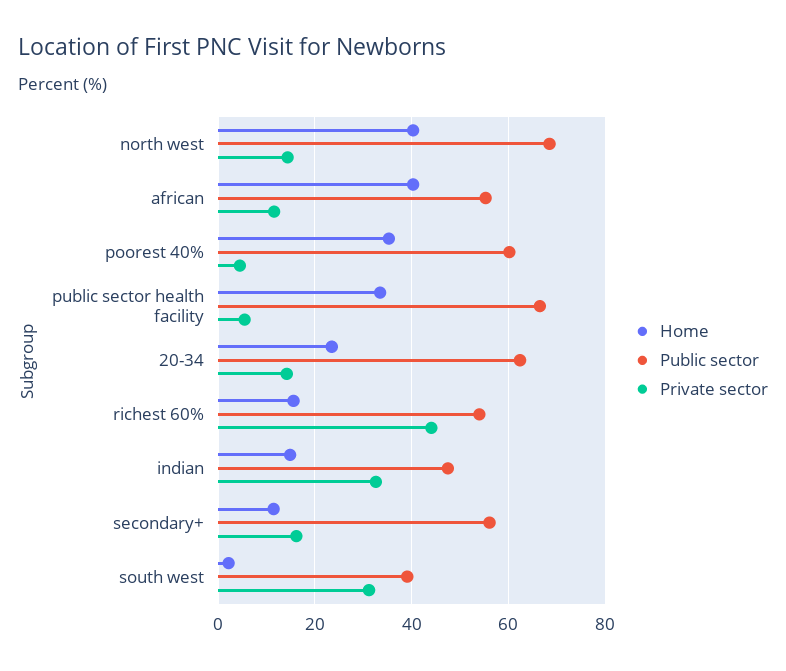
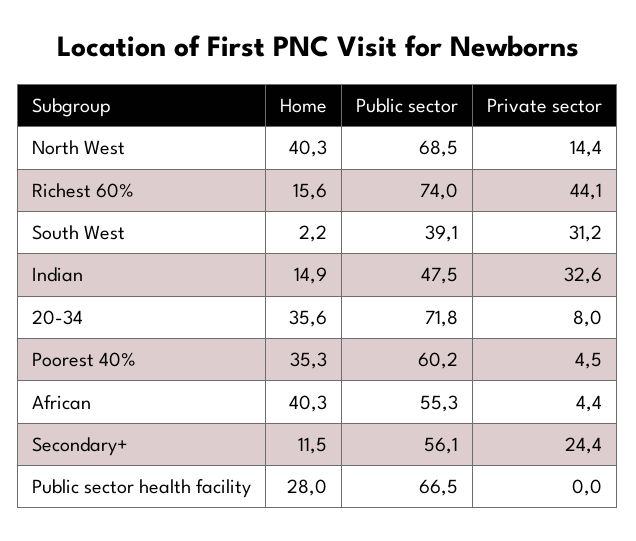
  {
    "Home": {
      "north west": 40.3,
      "african": 40.3,
      "poorest 40%": 35.3,
-     "public sector health facility": 34,
+     "public sector health facility": 28,
-     "20-34": 24,
+     "20-34": 35.6,
      "richest 60%": 15.6,
      "indian": 14.9,
      "secondary+": 11.5,
      "south west": 2.2
    },
    "Public sector": {
      "north west": 68.5,
      "african": 55.3,
      "poorest 40%": 60.2,
      "public sector health facility": 66.5,
-     "20-34": 62,
+     "20-34": 71.8,
-     "richest 60%": 54,
+     "richest 60%": 74,
      "indian": 47.5,
      "secondary+": 56.1,
      "south west": 39.1
    },
    "Private sector": {
      "north west": 14.4,
-     "african": 12,
+     "african": 4.4,
      "poorest 40%": 4.5,
-     "public sector health facility": 6,
+     "public sector health facility": 0,
-     "20-34": 14,
+     "20-34": 8,
      "richest 60%": 44.1,
      "indian": 32.6,
-     "secondary+": 16,
+     "secondary+": 24.4,
      "south west": 31.2
    }
  }

